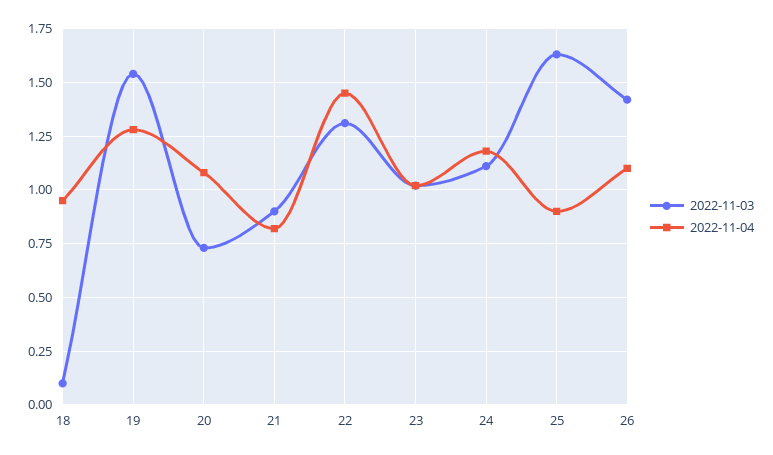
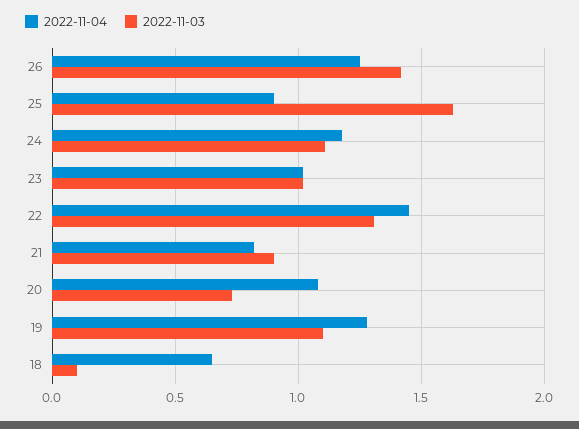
  {
    "2022-11-03": {
      "18": 0.1,
-     "19": 1.55,
+     "19": 1.1,
      "20": 0.75,
      "21": 0.9,
      "22": 1.3,
      "23": 1,
      "24": 1.1,
      "25": 1.65,
      "26": 1.4
    },
    "2022-11-04": {
-     "18": 0.95,
+     "18": 0.65,
      "19": 1.3,
      "20": 1.1,
      "21": 0.8,
      "22": 1.45,
      "23": 1,
      "24": 1.2,
      "25": 0.9,
-     "26": 1.1
+     "26": 1.25
    }
  }

